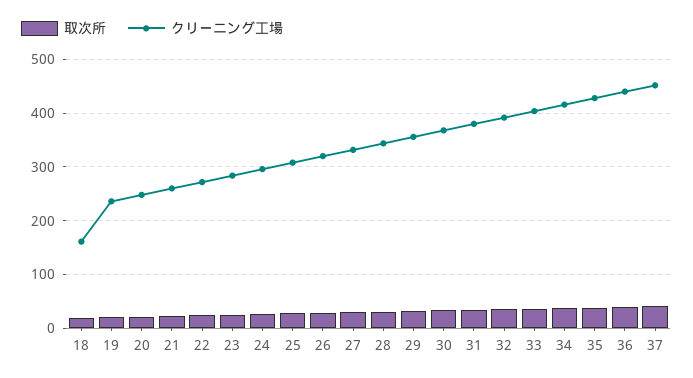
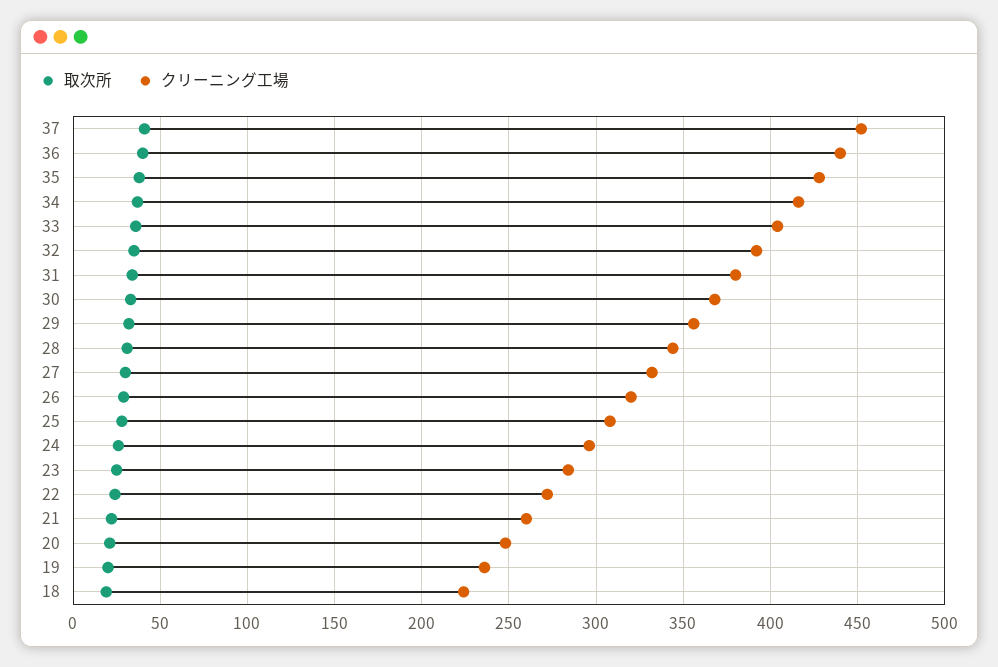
  {
    "取次所": {
      "18": 20,
      "19": 20,
      "20": 20,
      "21": 20,
      "22": 25,
      "23": 25,
      "24": 25,
      "25": 30,
      "26": 30,
      "27": 30,
      "28": 30,
      "29": 30,
      "30": 35,
      "31": 35,
      "32": 35,
      "33": 35,
      "34": 35,
      "35": 40,
      "36": 40,
      "37": 40
    },
    "クリーニング工場": {
-     "18": 160,
+     "18": 225,
      "19": 235,
      "20": 250,
      "21": 260,
      "22": 270,
      "23": 285,
      "24": 295,
      "25": 310,
      "26": 320,
      "27": 330,
      "28": 345,
      "29": 355,
      "30": 370,
      "31": 380,
      "32": 390,
      "33": 405,
      "34": 415,
      "35": 430,
      "36": 440,
      "37": 450
    }
  }

